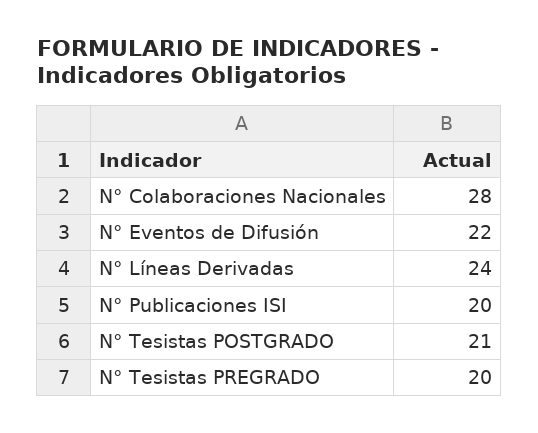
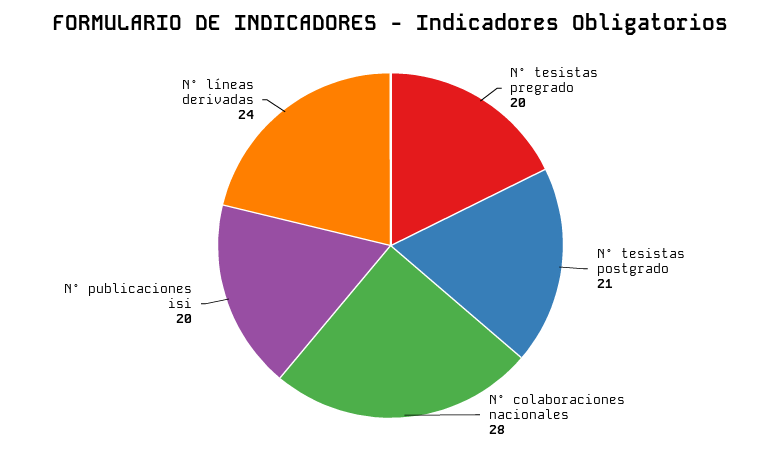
  {
    "N° Colaboraciones Nacionales": 28,
-   "N° Eventos de Difusión": 22,
    "N° Líneas Derivadas": 24,
    "N° Publicaciones ISI": 20,
    "N° Tesistas POSTGRADO": 21,
    "N° Tesistas PREGRADO": 20
  }

